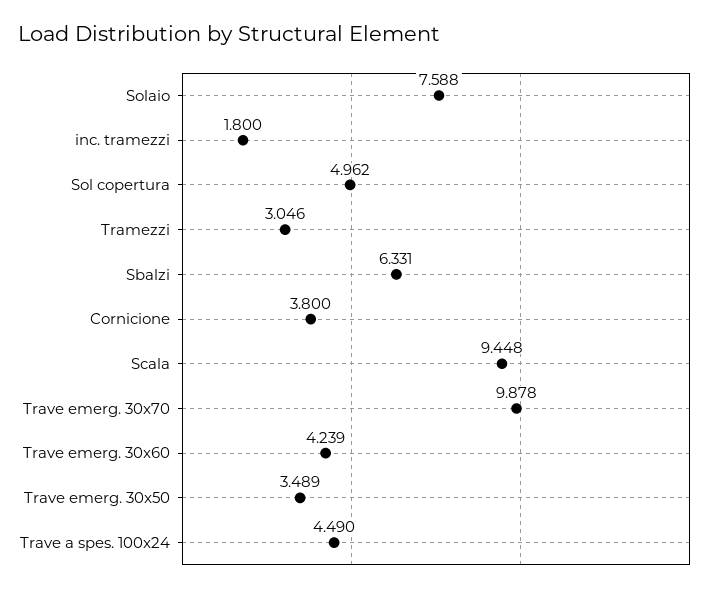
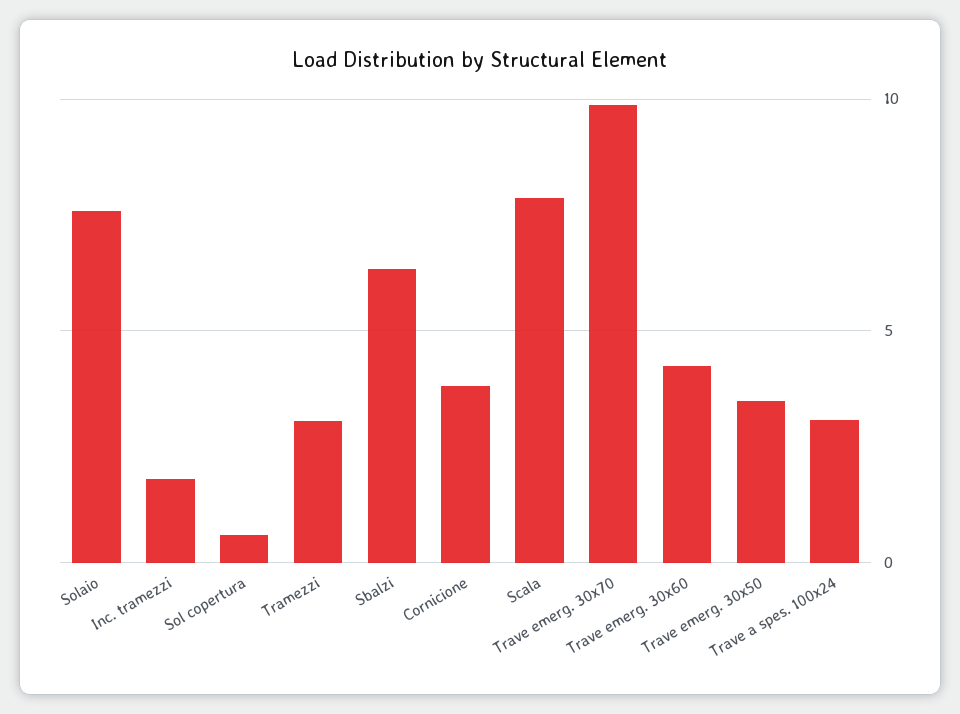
  {
    "Solaio": 7.588,
    "inc. tramezzi": 1.8,
-   "Sol copertura": 4.962,
+   "Sol copertura": 0.5,
    "Tramezzi": 3.046,
    "Sbalzi": 6.331,
    "Cornicione": 3.8,
-   "Scala": 9.448,
+   "Scala": 8,
    "Trave emerg. 30x70": 9.878,
    "Trave emerg. 30x60": 4.239,
    "Trave emerg. 30x50": 3.489,
-   "Trave a spes. 100x24": 4.49
+   "Trave a spes. 100x24": 3
  }

